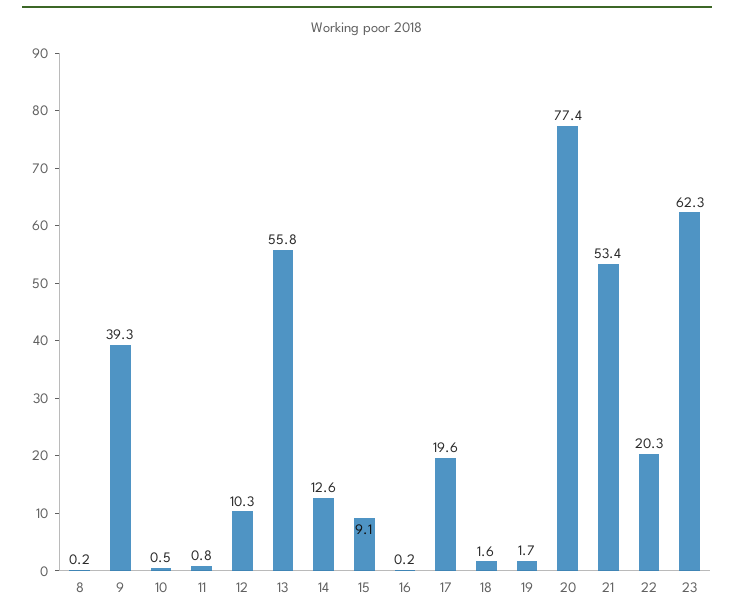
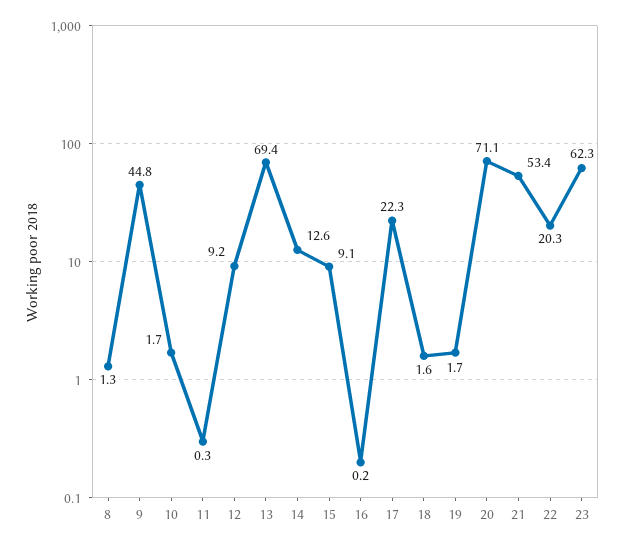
  {
-   "8": 0.2,
+   "8": 1.3,
-   "9": 39.3,
+   "9": 44.8,
-   "10": 0.5,
+   "10": 1.7,
-   "11": 0.8,
+   "11": 0.3,
-   "12": 10.3,
+   "12": 9.2,
-   "13": 55.8,
+   "13": 69.4,
    "14": 12.6,
    "15": 9.1,
    "16": 0.2,
-   "17": 19.6,
+   "17": 22.3,
    "18": 1.6,
    "19": 1.7,
-   "20": 77.4,
+   "20": 71.1,
    "21": 53.4,
    "22": 20.3,
    "23": 62.3
  }

